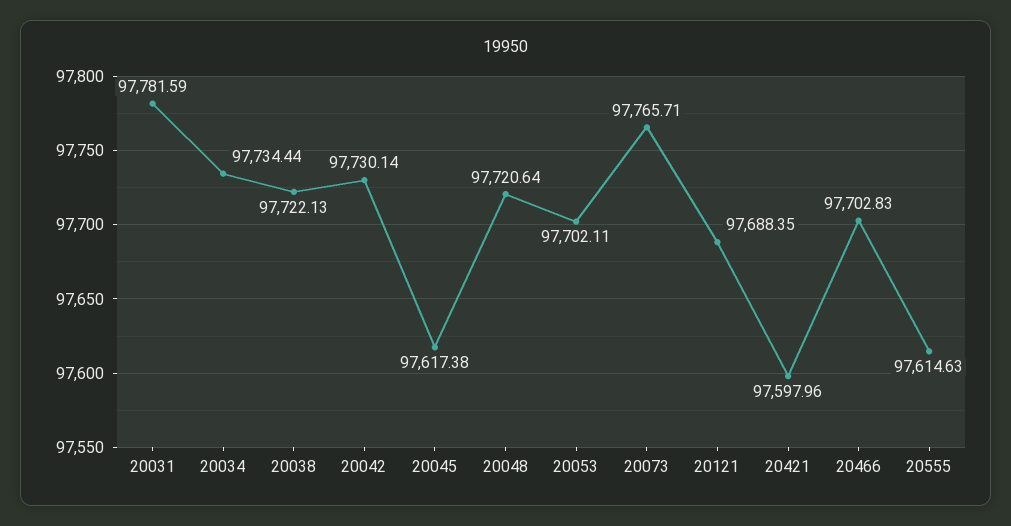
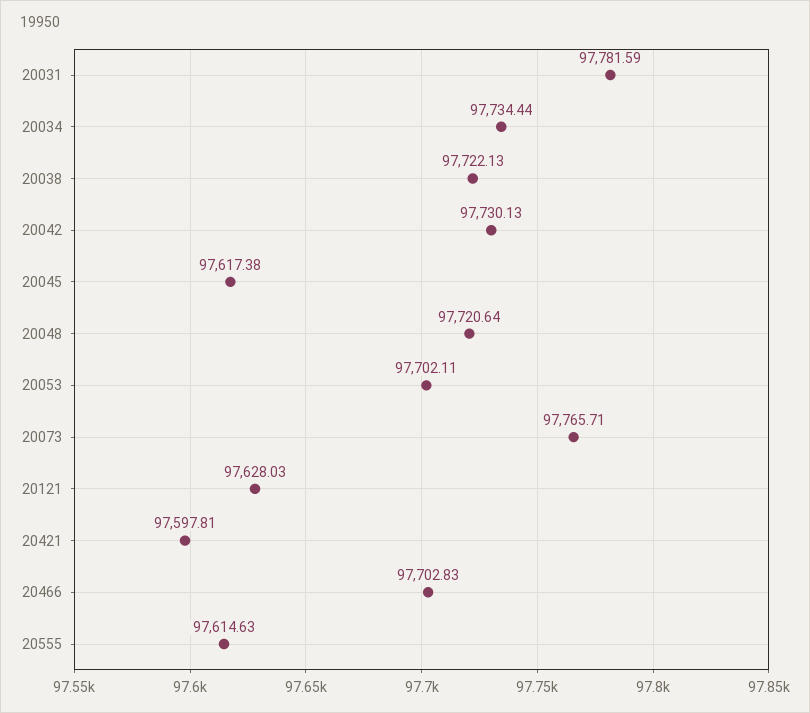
  {
    "20031": 97781.59,
    "20034": 97734.44,
    "20038": 97722.13,
-   "20042": 97730.14,
+   "20042": 97730.13,
    "20045": 97617.38,
    "20048": 97720.64,
    "20053": 97702.11,
    "20073": 97765.71,
-   "20121": 97688.35,
+   "20121": 97628.03,
-   "20421": 97597.96,
+   "20421": 97597.81,
    "20466": 97702.83,
    "20555": 97614.63
  }

